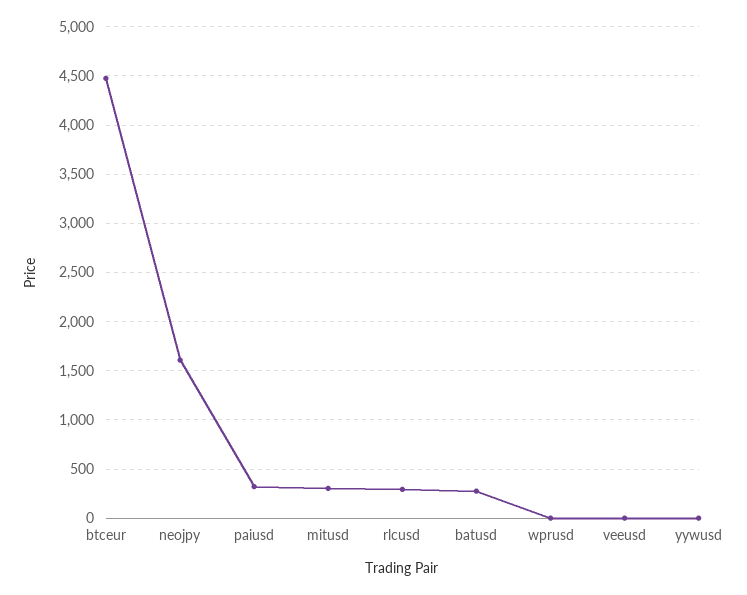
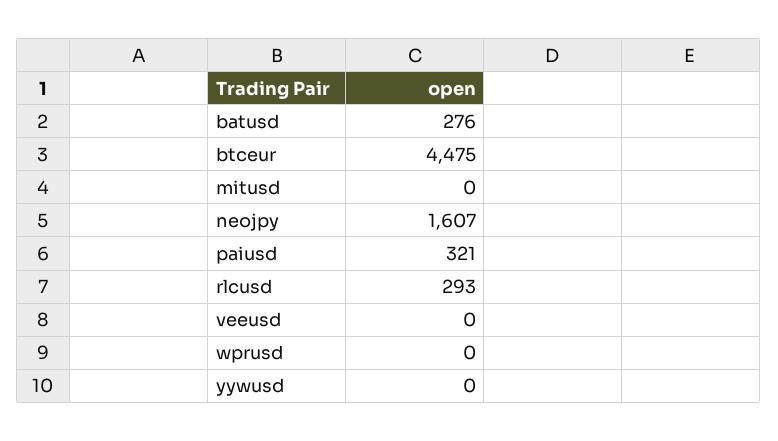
  {
    "btceur": 4475,
    "neojpy": 1607,
    "paiusd": 321,
-   "mitusd": 300,
+   "mitusd": 0,
    "rlcusd": 293,
    "batusd": 276,
    "wprusd": 0,
    "veeusd": 0,
    "yywusd": 0
  }

